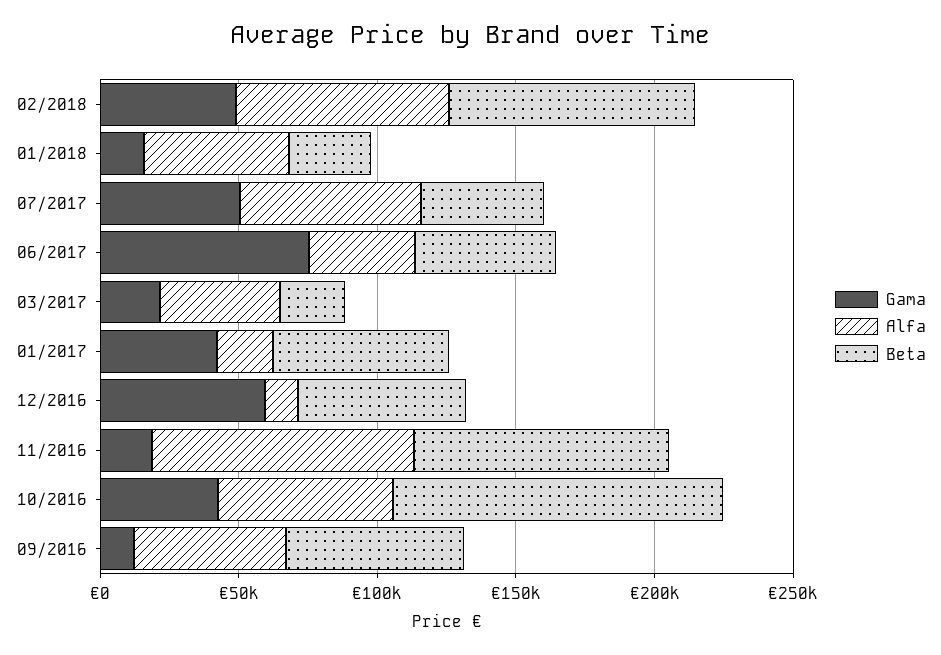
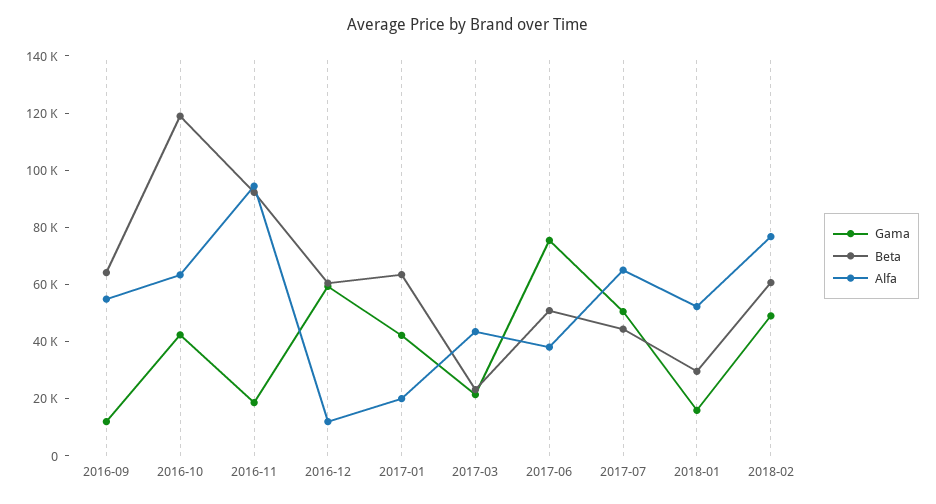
  {
    "Gama": {
      "02/2018": 50000,
      "01/2018": 15000,
      "07/2017": 50000,
      "06/2017": 75000,
      "03/2017": 20000,
      "01/2017": 40000,
      "12/2016": 60000,
      "11/2016": 20000,
      "10/2016": 40000,
      "09/2016": 10000
    },
    "Alfa": {
      "02/2018": 75000,
      "01/2018": 50000,
      "07/2017": 65000,
      "06/2017": 40000,
      "03/2017": 45000,
      "01/2017": 20000,
      "12/2016": 10000,
      "11/2016": 95000,
      "10/2016": 65000,
      "09/2016": 55000
    },
    "Beta": {
-     "02/2018": 90000,
+     "02/2018": 60000,
      "01/2018": 30000,
      "07/2017": 45000,
      "06/2017": 50000,
      "03/2017": 25000,
      "01/2017": 65000,
      "12/2016": 60000,
      "11/2016": 90000,
      "10/2016": 120000,
      "09/2016": 65000
    }
  }

